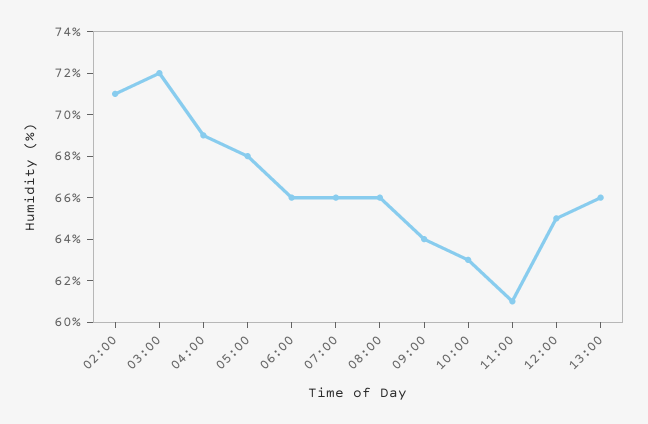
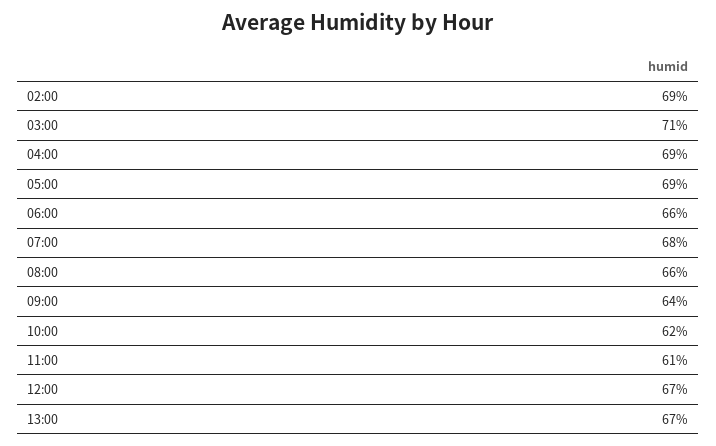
  {
-   "02:00": 71,
+   "02:00": 69,
-   "03:00": 72,
+   "03:00": 71,
    "04:00": 69,
-   "05:00": 68,
+   "05:00": 69,
    "06:00": 66,
-   "07:00": 66,
+   "07:00": 68,
    "08:00": 66,
    "09:00": 64,
-   "10:00": 63,
+   "10:00": 62,
    "11:00": 61,
-   "12:00": 65,
+   "12:00": 67,
-   "13:00": 66
+   "13:00": 67
  }

